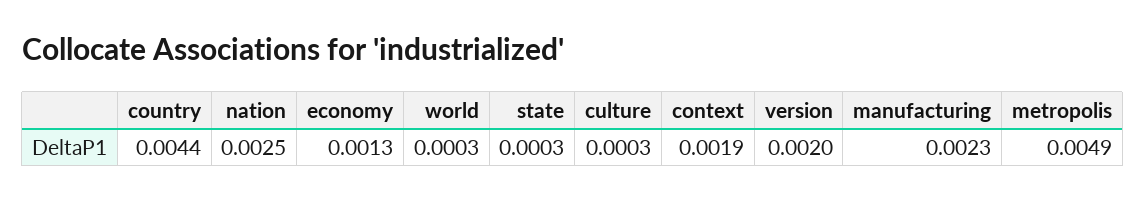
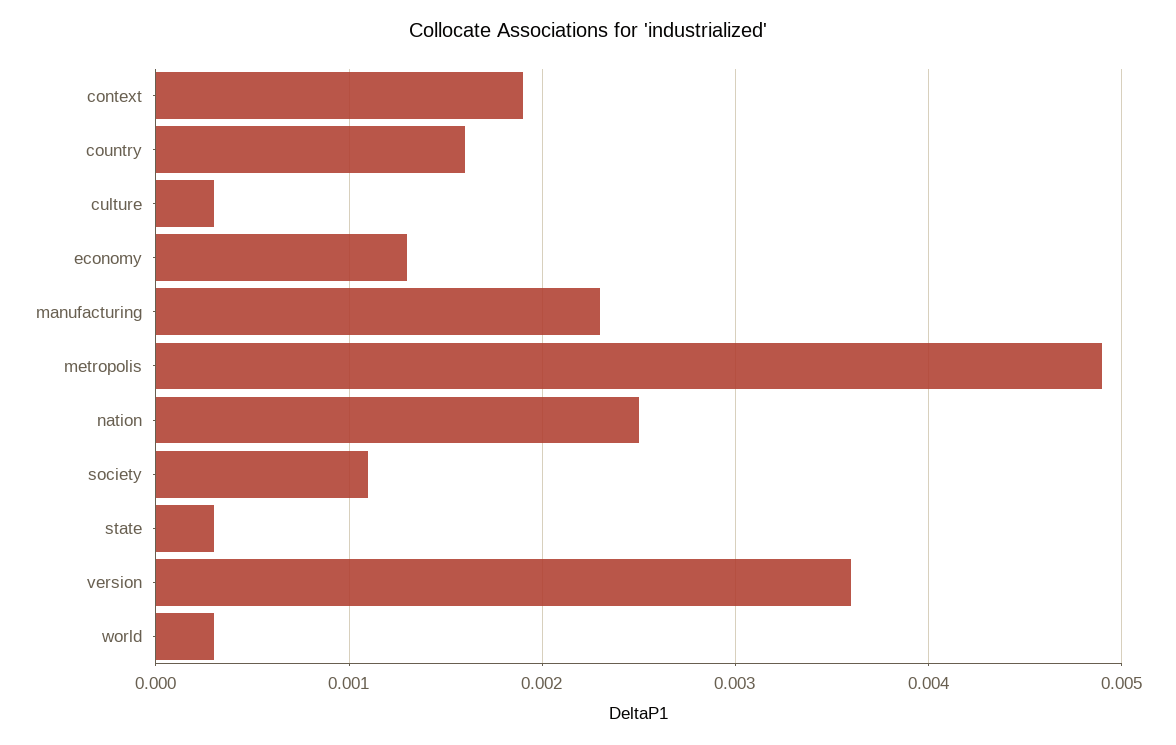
  {
-   "country": 0.0044,
+   "country": 0.0016,
    "nation": 0.0025,
    "economy": 0.0013,
    "world": 0.0003,
    "state": 0.0003,
    "culture": 0.0003,
    "context": 0.0019,
-   "version": 0.002,
+   "version": 0.0036,
    "manufacturing": 0.0023,
-   "metropolis": 0.0049
+   "metropolis": 0.0049,
+   "society": 0.0011
  }

